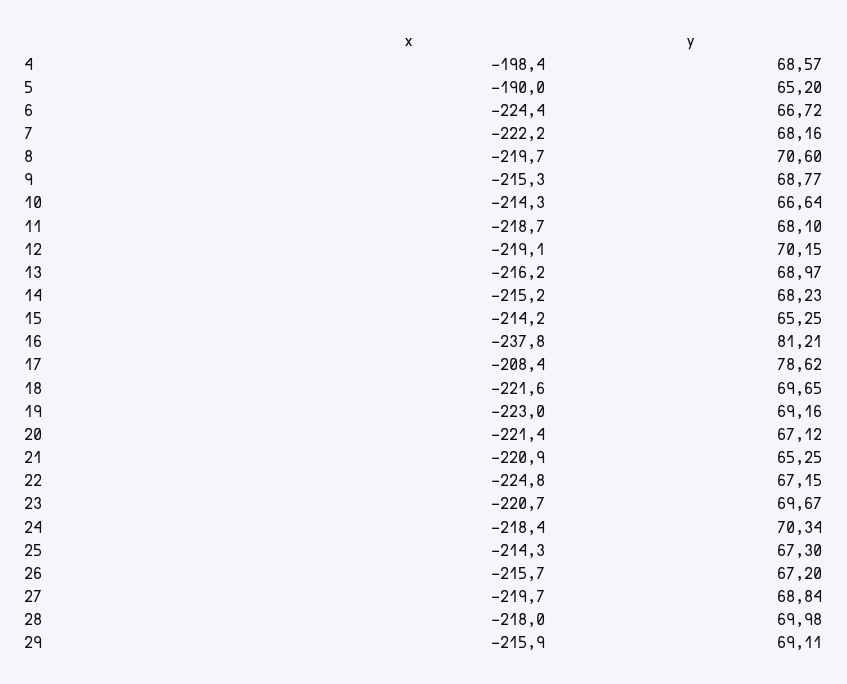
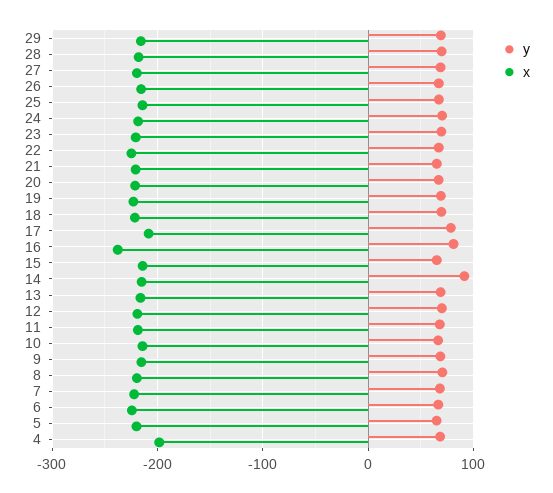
  {
    "x": {
      "4": -198.4,
-     "5": -190,
+     "5": -220,
      "6": -224.4,
      "7": -222.2,
      "8": -219.7,
      "9": -215.3,
      "10": -214.3,
      "11": -218.7,
      "12": -219.1,
      "13": -216.2,
      "14": -215.2,
      "15": -214.2,
      "16": -237.8,
      "17": -208.4,
      "18": -221.6,
      "19": -223,
      "20": -221.4,
      "21": -220.9,
      "22": -224.8,
      "23": -220.7,
      "24": -218.4,
      "25": -214.3,
      "26": -215.7,
      "27": -219.7,
      "28": -218,
      "29": -215.9
    },
    "y": {
      "4": 68.57,
      "5": 65.2,
      "6": 66.72,
      "7": 68.16,
      "8": 70.6,
      "9": 68.77,
      "10": 66.64,
      "11": 68.1,
      "12": 70.15,
      "13": 68.97,
-     "14": 68.23,
+     "14": 90,
      "15": 65.25,
      "16": 81.21,
      "17": 78.62,
      "18": 69.65,
      "19": 69.16,
      "20": 67.12,
      "21": 65.25,
      "22": 67.15,
      "23": 69.67,
      "24": 70.34,
      "25": 67.3,
      "26": 67.2,
      "27": 68.84,
      "28": 69.98,
      "29": 69.11
    }
  }

